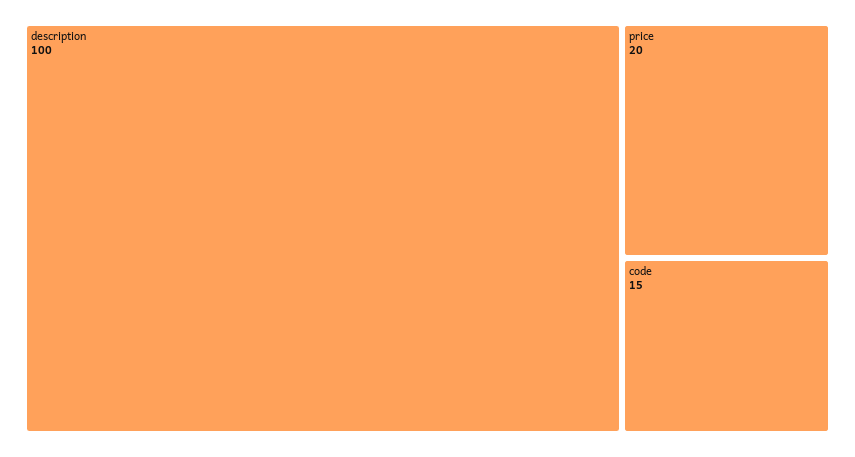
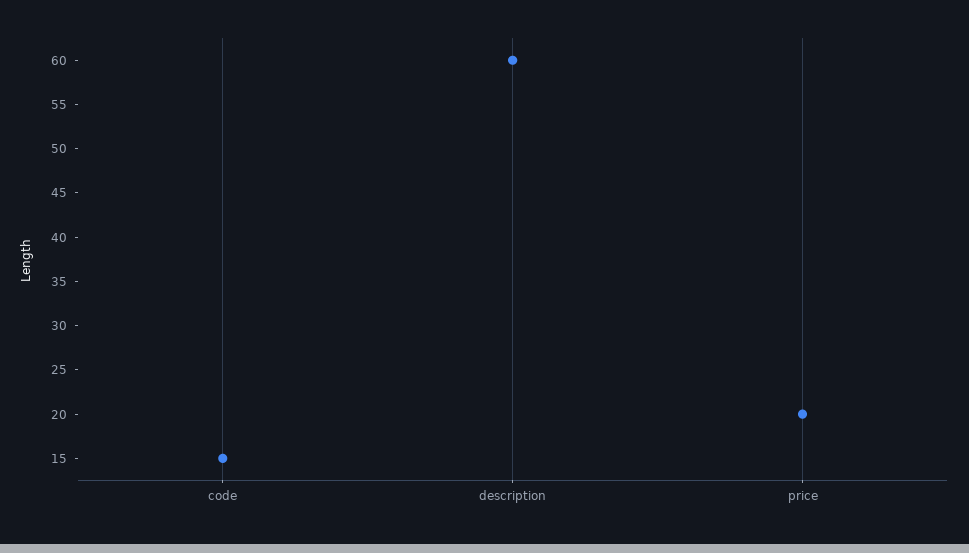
  {
-   "description": 100,
+   "description": 60,
    "price": 20,
    "code": 15
  }

